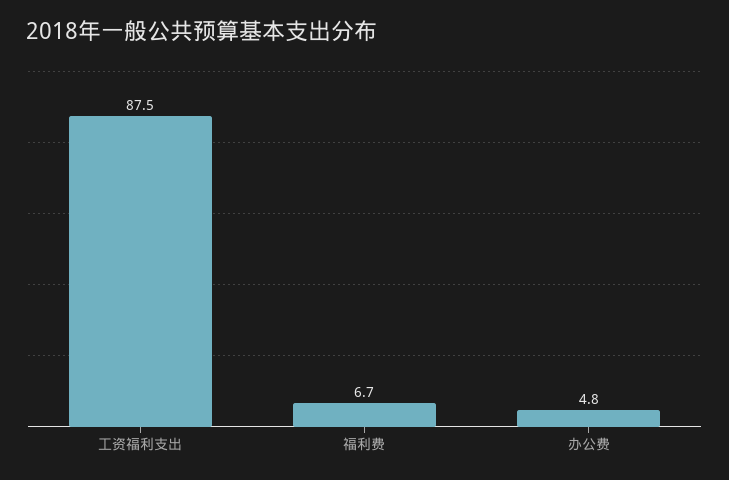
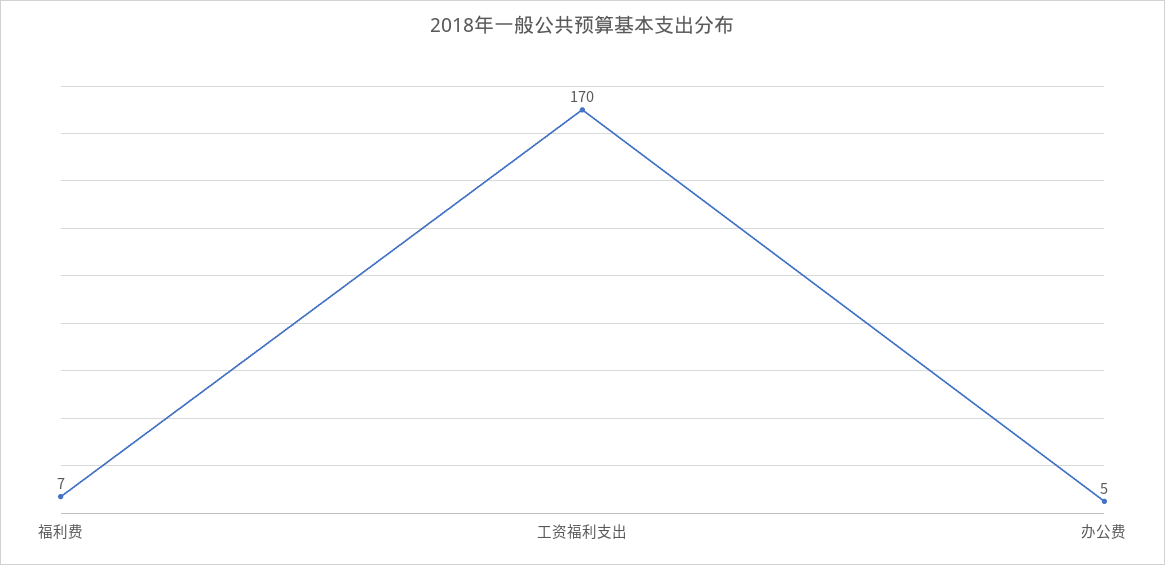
  {
-   "工资福利支出": 87.5,
+   "工资福利支出": 170,
    "福利费": 6.7,
    "办公费": 4.8
  }

